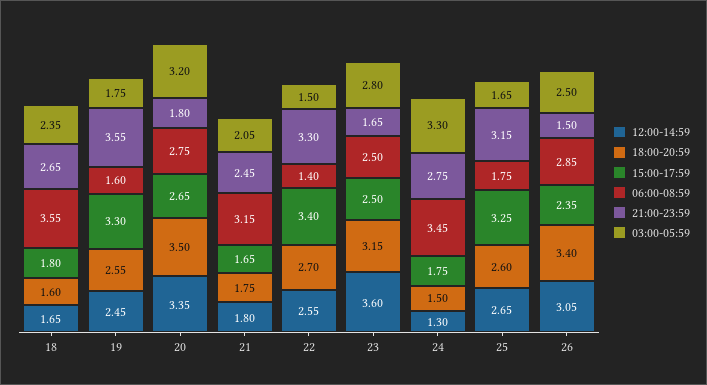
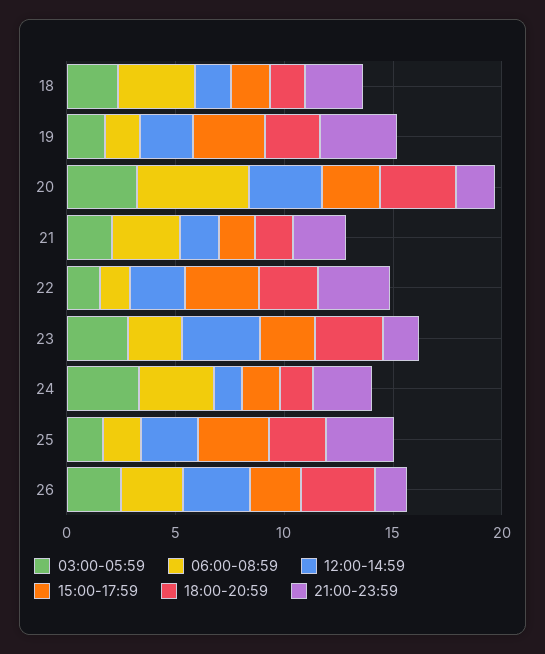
  {
    "12:00-14:59": {
      "18": 1.65,
      "19": 2.45,
      "20": 3.35,
      "21": 1.8,
      "22": 2.55,
      "23": 3.6,
      "24": 1.3,
      "25": 2.65,
      "26": 3.05
    },
    "18:00-20:59": {
      "18": 1.6,
      "19": 2.55,
      "20": 3.5,
      "21": 1.75,
      "22": 2.7,
      "23": 3.15,
      "24": 1.5,
      "25": 2.6,
      "26": 3.4
    },
    "15:00-17:59": {
      "18": 1.8,
      "19": 3.3,
      "20": 2.65,
      "21": 1.65,
      "22": 3.4,
      "23": 2.5,
      "24": 1.75,
      "25": 3.25,
      "26": 2.35
    },
    "06:00-08:59": {
      "18": 3.55,
      "19": 1.6,
-     "20": 2.75,
+     "20": 5,
      "21": 3.15,
      "22": 1.4,
      "23": 2.5,
      "24": 3.45,
      "25": 1.75,
      "26": 2.85
    },
    "21:00-23:59": {
      "18": 2.65,
      "19": 3.55,
      "20": 1.8,
      "21": 2.45,
      "22": 3.3,
      "23": 1.65,
      "24": 2.75,
      "25": 3.15,
      "26": 1.5
    },
    "03:00-05:59": {
      "18": 2.35,
      "19": 1.75,
      "20": 3.2,
      "21": 2.05,
      "22": 1.5,
      "23": 2.8,
      "24": 3.3,
      "25": 1.65,
      "26": 2.5
    }
  }

